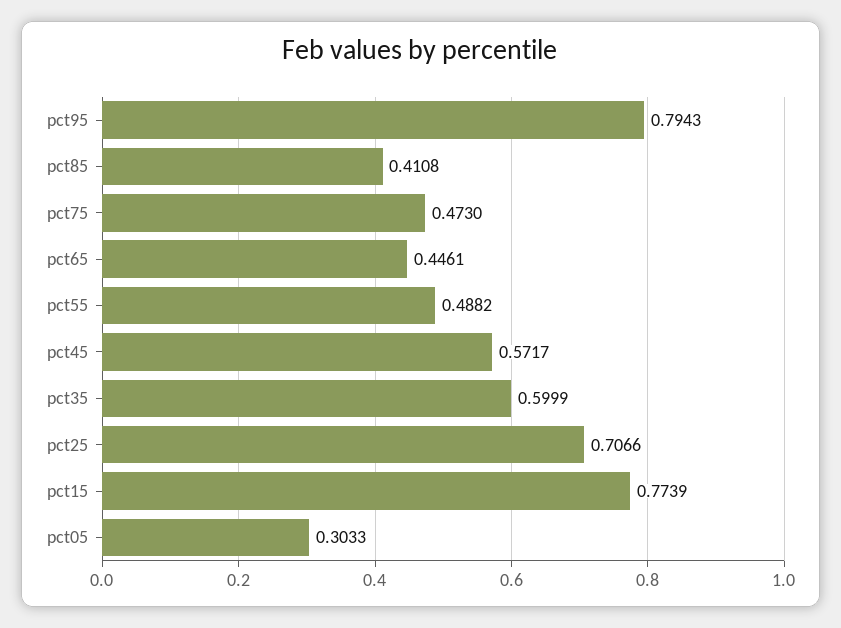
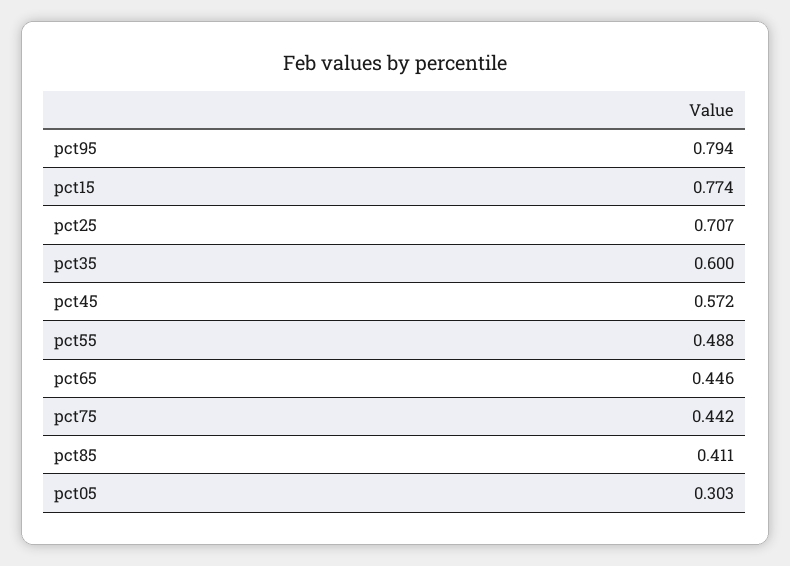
  {
    "pct95": 0.7943,
    "pct85": 0.4108,
-   "pct75": 0.473,
+   "pct75": 0.442,
    "pct65": 0.4461,
    "pct55": 0.4882,
    "pct45": 0.5717,
    "pct35": 0.5999,
    "pct25": 0.7066,
    "pct15": 0.7739,
    "pct05": 0.3033
  }

